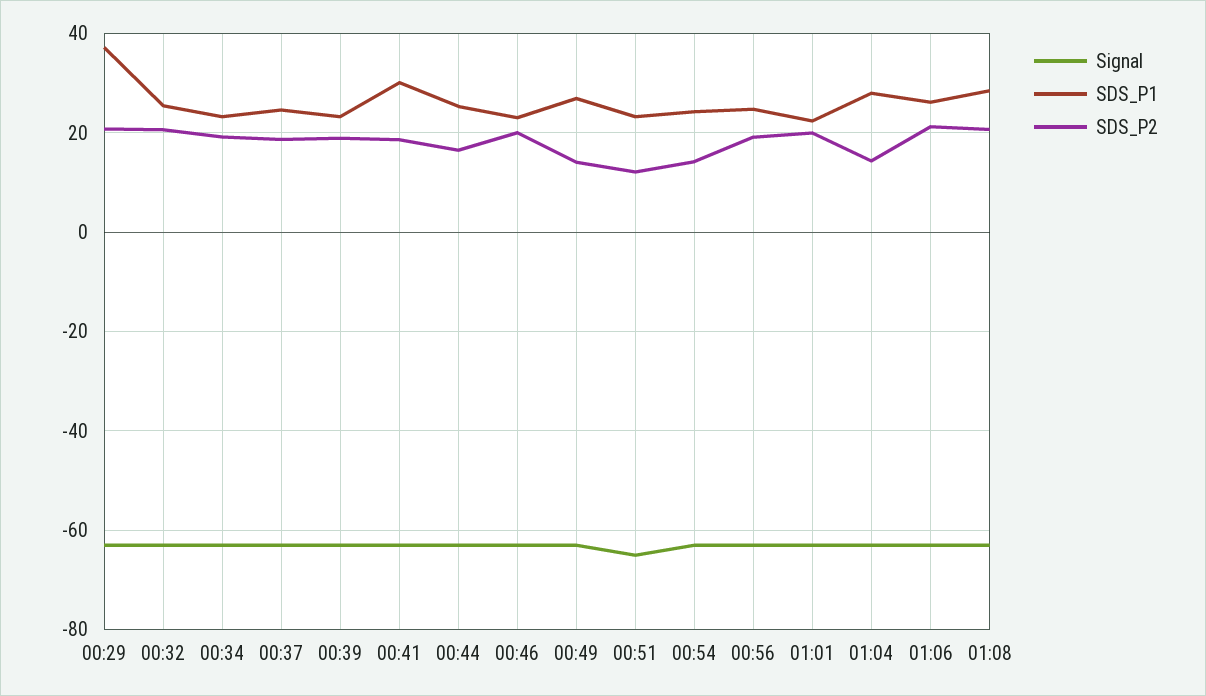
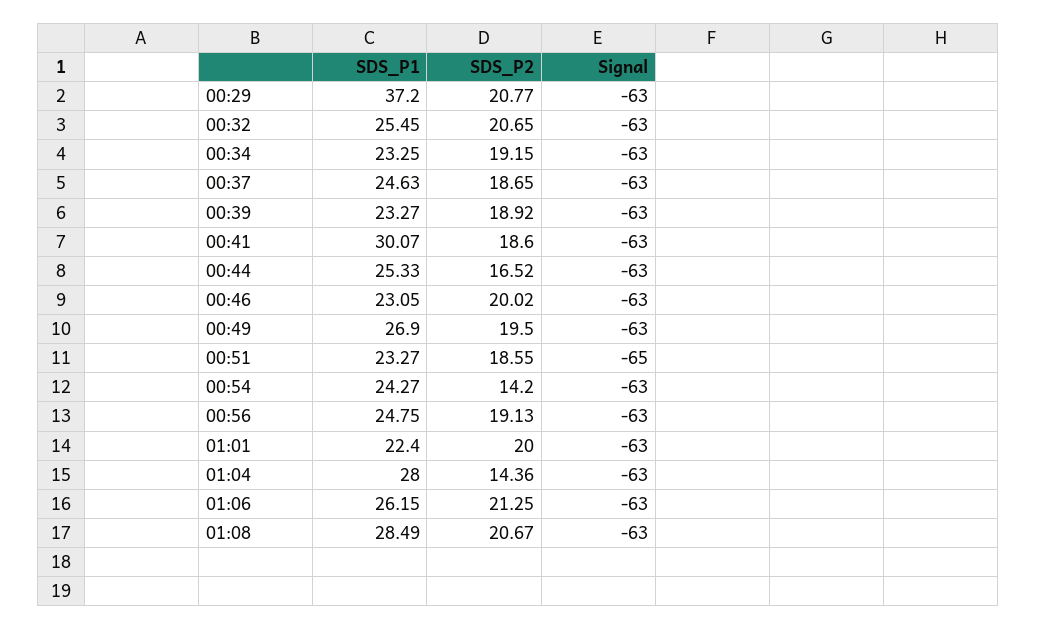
  {
    "Signal": {
      "00:29": -63,
      "00:32": -63,
      "00:34": -63,
      "00:37": -63,
      "00:39": -63,
      "00:41": -63,
      "00:44": -63,
      "00:46": -63,
      "00:49": -63,
      "00:51": -65,
      "00:54": -63,
      "00:56": -63,
      "01:01": -63,
      "01:04": -63,
      "01:06": -63,
      "01:08": -63
    },
    "SDS_P1": {
      "00:29": 37.2,
      "00:32": 25.45,
      "00:34": 23.25,
      "00:37": 24.63,
      "00:39": 23.27,
      "00:41": 30.07,
      "00:44": 25.33,
      "00:46": 23.05,
      "00:49": 26.9,
      "00:51": 23.27,
      "00:54": 24.27,
      "00:56": 24.75,
      "01:01": 22.4,
      "01:04": 28,
      "01:06": 26.15,
      "01:08": 28.49
    },
    "SDS_P2": {
      "00:29": 20.77,
      "00:32": 20.65,
      "00:34": 19.15,
      "00:37": 18.65,
      "00:39": 18.92,
      "00:41": 18.6,
      "00:44": 16.52,
      "00:46": 20.02,
-     "00:49": 14,
+     "00:49": 19.5,
-     "00:51": 12,
+     "00:51": 18.55,
      "00:54": 14.2,
      "00:56": 19.13,
      "01:01": 20,
      "01:04": 14.36,
      "01:06": 21.25,
      "01:08": 20.67
    }
  }

